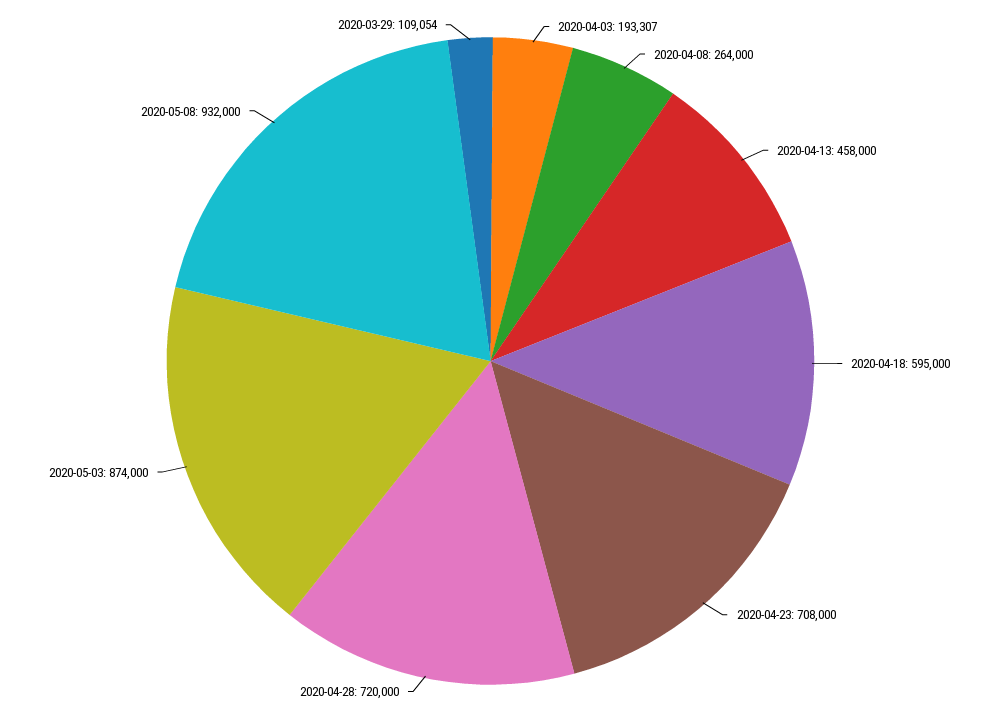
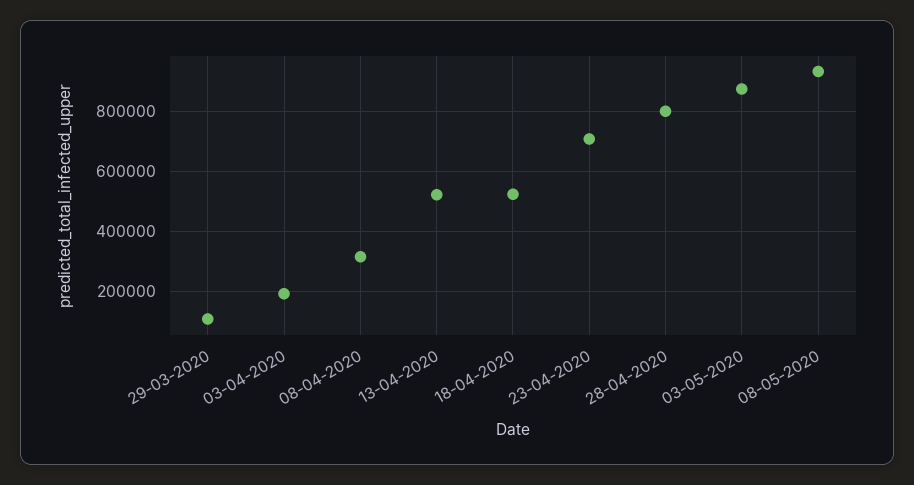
  {
    "2020-04-03": 193307,
-   "2020-04-08": 264000,
+   "2020-04-08": 320000,
-   "2020-04-13": 458000,
+   "2020-04-13": 520000,
-   "2020-04-18": 595000,
+   "2020-04-18": 520000,
    "2020-04-23": 708000,
-   "2020-04-28": 720000,
+   "2020-04-28": 800000,
    "2020-05-03": 874000,
    "2020-05-08": 932000,
    "2020-03-29": 109054
  }

